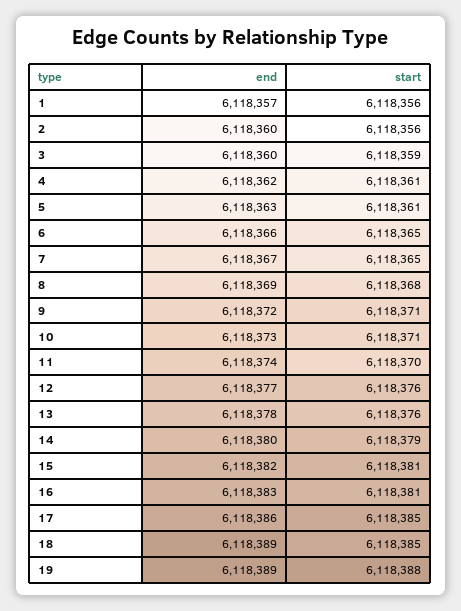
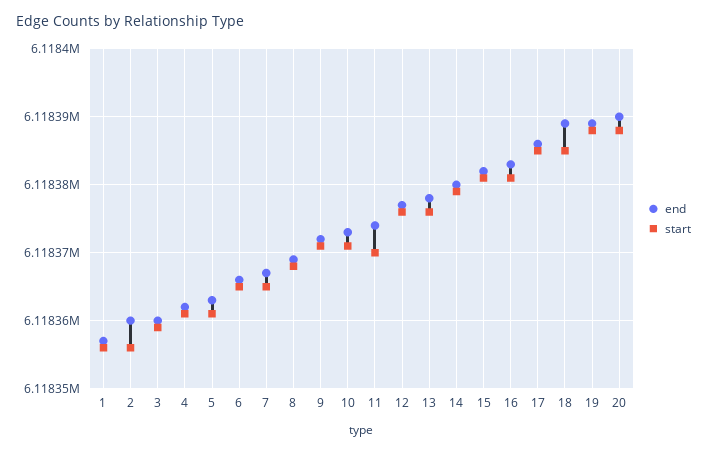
  {
    "end": {
      "1": 6118357,
      "2": 6118360,
      "3": 6118360,
      "4": 6118362,
      "5": 6118363,
      "6": 6118366,
      "7": 6118367,
      "8": 6118369,
      "9": 6118372,
      "10": 6118373,
      "11": 6118374,
      "12": 6118377,
      "13": 6118378,
      "14": 6118380,
      "15": 6118382,
      "16": 6118383,
      "17": 6118386,
      "18": 6118389,
-     "19": 6118389
+     "19": 6118389,
+     "20": 6118390
    },
    "start": {
      "1": 6118356,
      "2": 6118356,
      "3": 6118359,
      "4": 6118361,
      "5": 6118361,
      "6": 6118365,
      "7": 6118365,
      "8": 6118368,
      "9": 6118371,
      "10": 6118371,
      "11": 6118370,
      "12": 6118376,
      "13": 6118376,
      "14": 6118379,
      "15": 6118381,
      "16": 6118381,
      "17": 6118385,
      "18": 6118385,
-     "19": 6118388
+     "19": 6118388,
+     "20": 6118388
    }
  }

